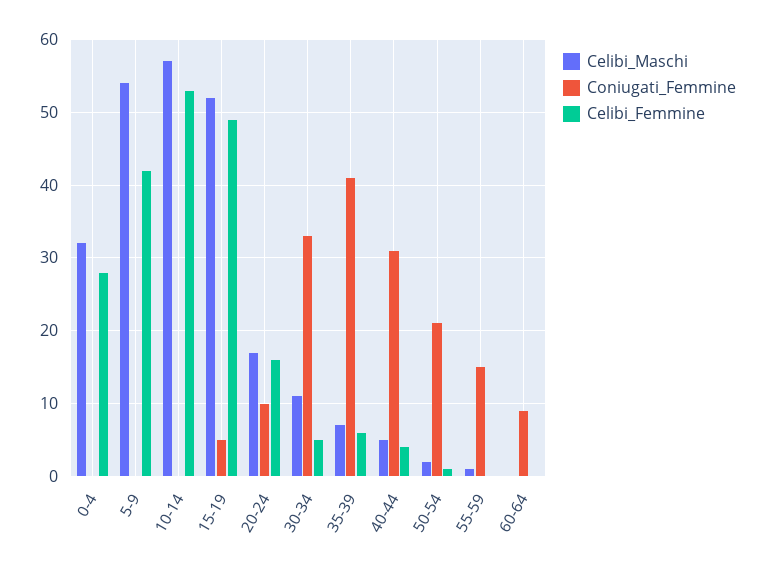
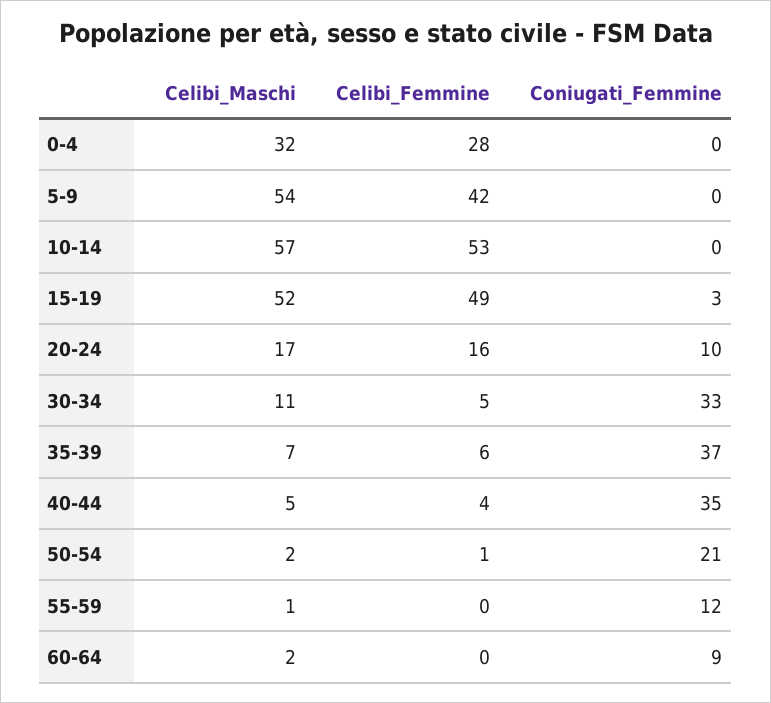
  {
    "Celibi_Maschi": {
      "0-4": 32,
      "5-9": 54,
      "10-14": 57,
      "15-19": 52,
      "20-24": 17,
      "30-34": 11,
      "35-39": 7,
      "40-44": 5,
      "50-54": 2,
      "55-59": 1,
-     "60-64": 0
+     "60-64": 2
    },
    "Coniugati_Femmine": {
      "0-4": 0,
      "5-9": 0,
      "10-14": 0,
-     "15-19": 5,
+     "15-19": 3,
      "20-24": 10,
      "30-34": 33,
-     "35-39": 41,
+     "35-39": 37,
-     "40-44": 31,
+     "40-44": 35,
      "50-54": 21,
-     "55-59": 15,
+     "55-59": 12,
      "60-64": 9
    },
    "Celibi_Femmine": {
      "0-4": 28,
      "5-9": 42,
      "10-14": 53,
      "15-19": 49,
      "20-24": 16,
      "30-34": 5,
      "35-39": 6,
      "40-44": 4,
      "50-54": 1,
      "55-59": 0,
      "60-64": 0
    }
  }

